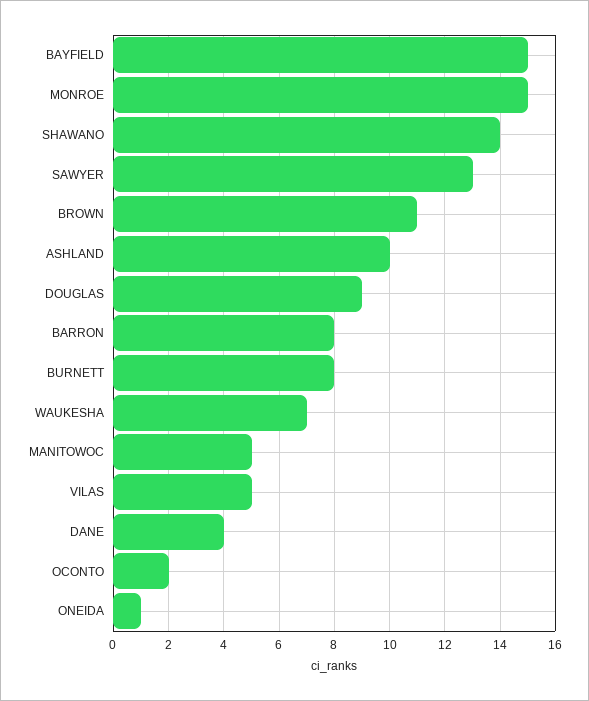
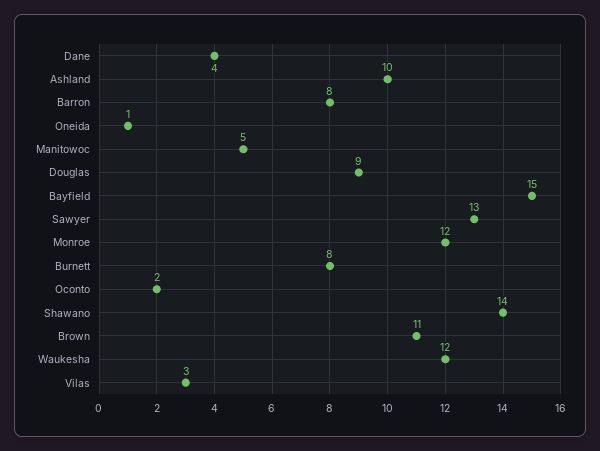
  {
    "BAYFIELD": 15,
-   "MONROE": 15,
+   "MONROE": 12,
    "SHAWANO": 14,
    "SAWYER": 13,
    "BROWN": 11,
    "ASHLAND": 10,
    "DOUGLAS": 9,
    "BARRON": 8,
    "BURNETT": 8,
-   "WAUKESHA": 7,
+   "WAUKESHA": 12,
    "MANITOWOC": 5,
-   "VILAS": 5,
+   "VILAS": 3,
    "DANE": 4,
    "OCONTO": 2,
    "ONEIDA": 1
  }

